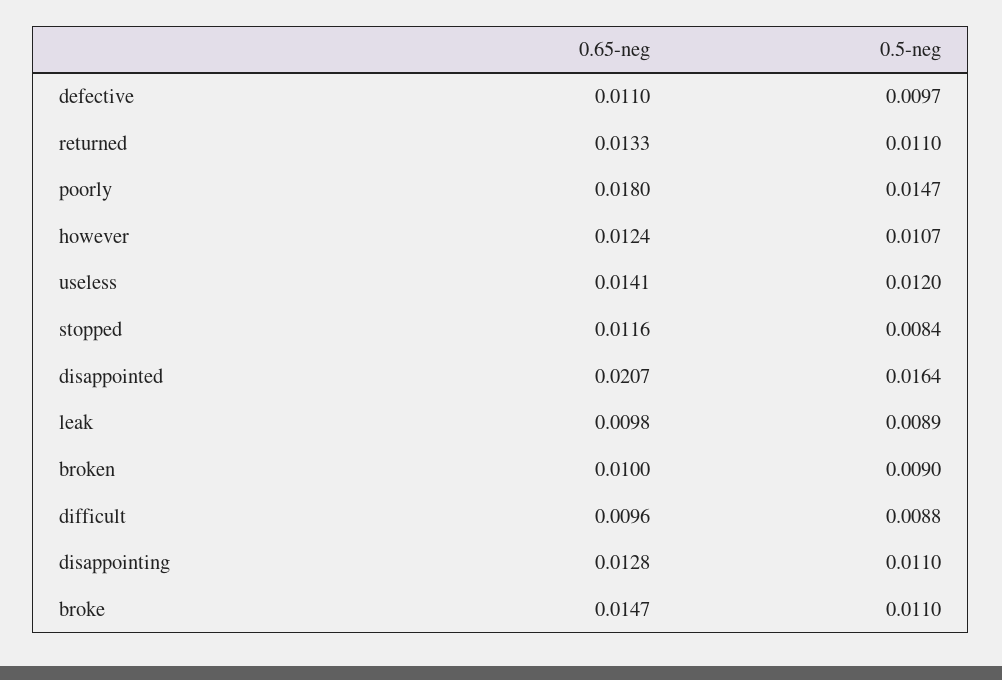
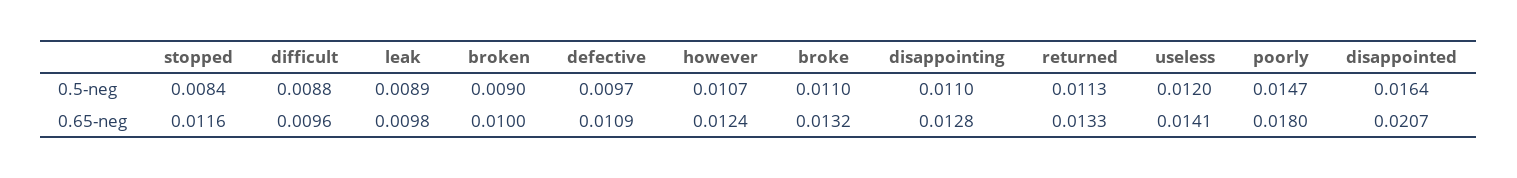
  {
    "0.65-neg": {
-     "defective": 0.011,
+     "defective": 0.0109,
      "returned": 0.0133,
      "poorly": 0.018,
      "however": 0.0124,
      "useless": 0.0141,
      "stopped": 0.0116,
      "disappointed": 0.0207,
      "leak": 0.0098,
      "broken": 0.01,
      "difficult": 0.0096,
      "disappointing": 0.0128,
-     "broke": 0.0147
+     "broke": 0.0132
    },
    "0.5-neg": {
      "defective": 0.0097,
-     "returned": 0.011,
+     "returned": 0.0113,
      "poorly": 0.0147,
      "however": 0.0107,
      "useless": 0.012,
      "stopped": 0.0084,
      "disappointed": 0.0164,
      "leak": 0.0089,
      "broken": 0.009,
      "difficult": 0.0088,
      "disappointing": 0.011,
      "broke": 0.011
    }
  }

